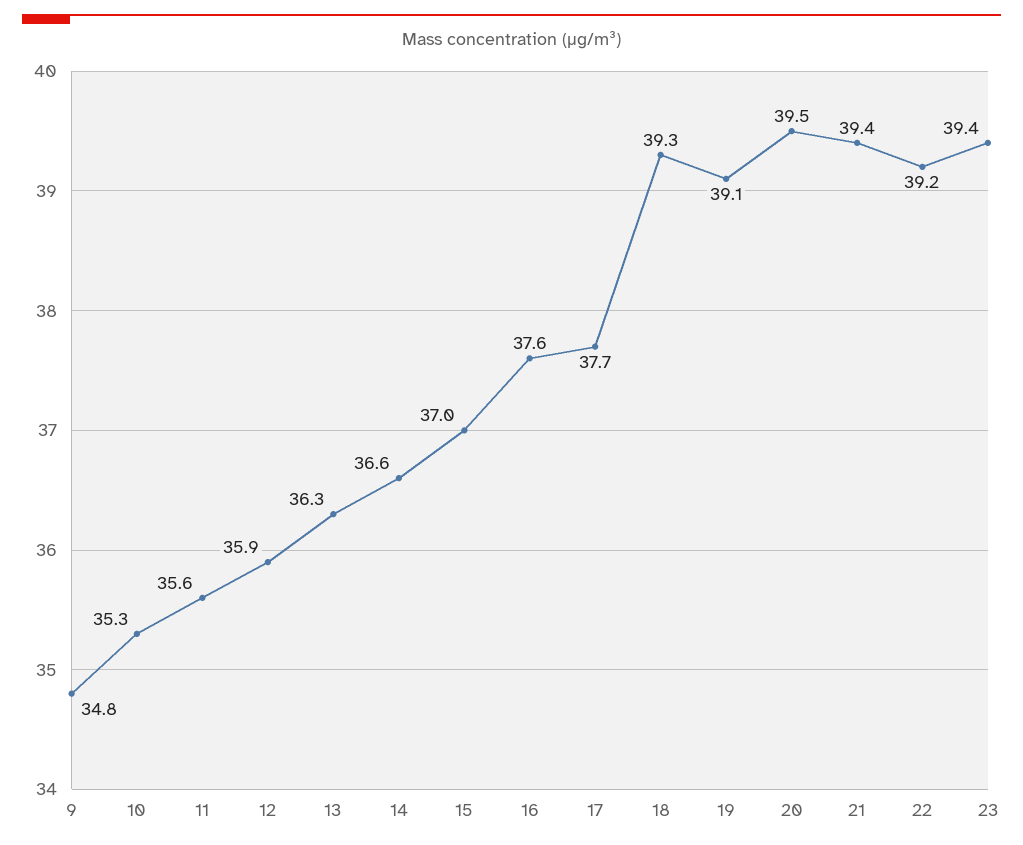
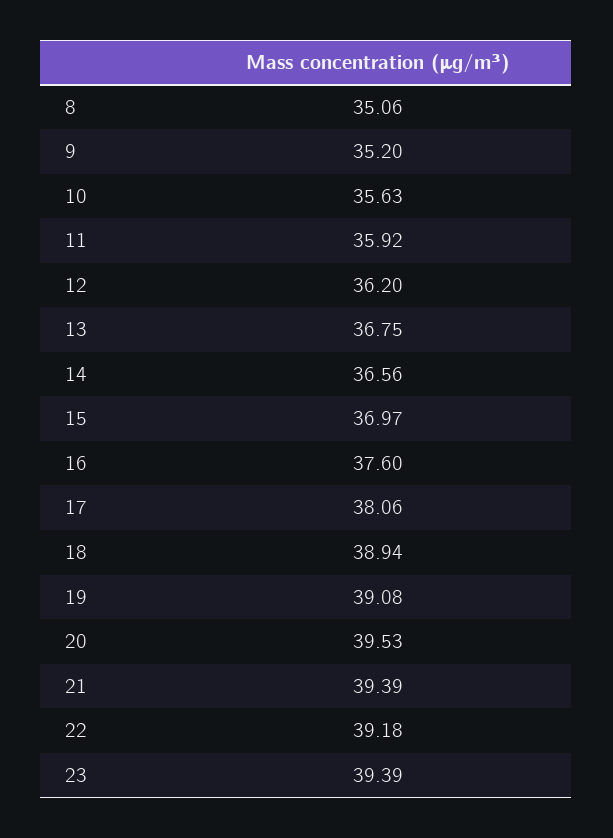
  {
-   "9": 34.8,
+   "9": 35.2,
-   "10": 35.3,
+   "10": 35.63,
-   "11": 35.6,
+   "11": 35.92,
-   "12": 35.9,
+   "12": 36.2,
-   "13": 36.3,
+   "13": 36.75,
    "14": 36.56,
    "15": 36.97,
    "16": 37.6,
-   "17": 37.7,
+   "17": 38.06,
-   "18": 39.3,
+   "18": 38.94,
    "19": 39.08,
    "20": 39.53,
    "21": 39.39,
    "22": 39.18,
-   "23": 39.39
+   "23": 39.39,
+   "8": 35.06
  }

